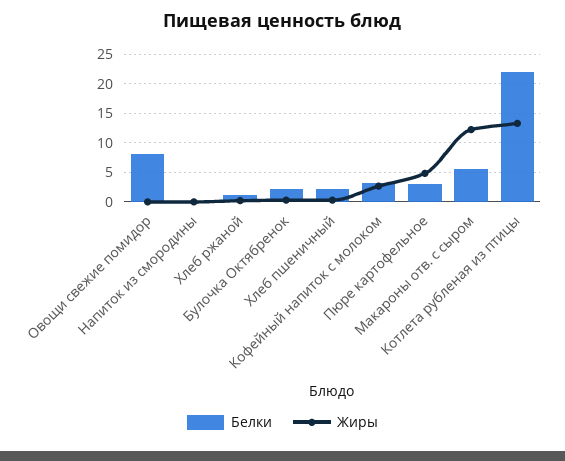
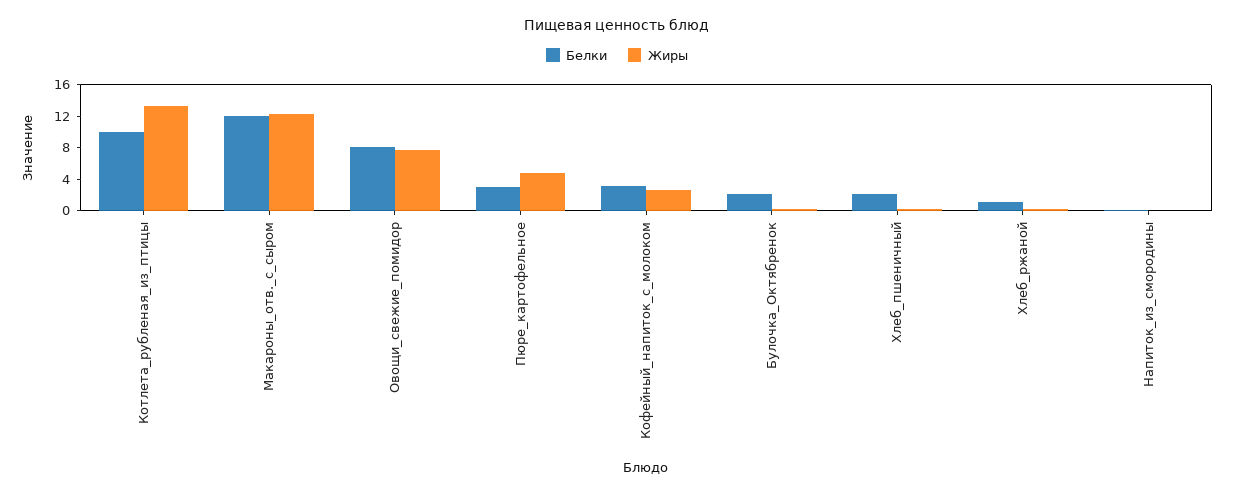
  {
    "Белки": {
      "Овощи свежие помидор": 8,
      "Напиток из смородины": 0,
      "Хлеб ржаной": 2,
      "Булочка Октябренок": 2,
      "Хлеб пшеничный": 2,
      "Кофейный напиток с молоком": 4,
      "Пюре картофельное": 4,
-     "Макароны отв. с сыром": 5,
+     "Макароны отв. с сыром": 12,
-     "Котлета рубленая из птицы": 22.5
+     "Котлета рубленая из птицы": 10
    },
    "Жиры": {
-     "Овощи свежие помидор": 0,
+     "Овощи свежие помидор": 8,
      "Напиток из смородины": 0,
      "Хлеб ржаной": 0,
      "Булочка Октябренок": 0,
      "Хлеб пшеничный": 0,
      "Кофейный напиток с молоком": 2,
      "Пюре картофельное": 4,
      "Макароны отв. с сыром": 12,
      "Котлета рубленая из птицы": 14
    }
  }

